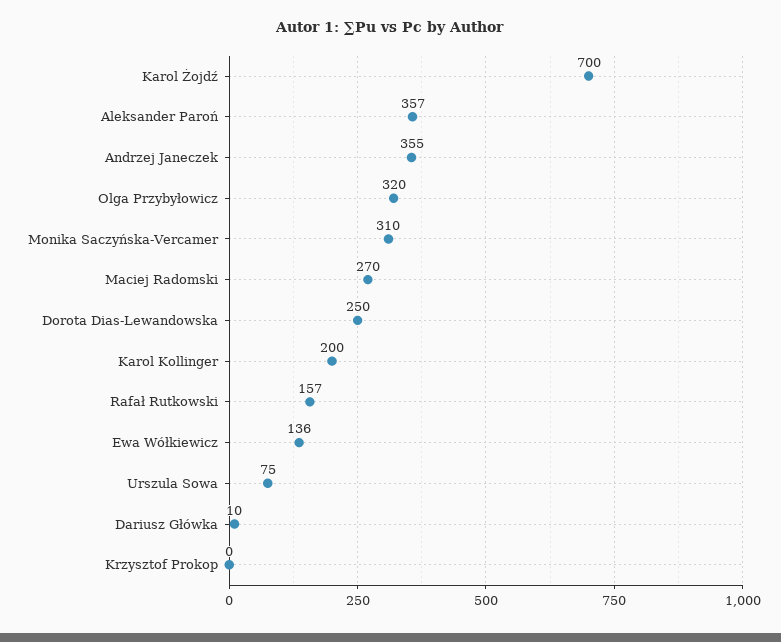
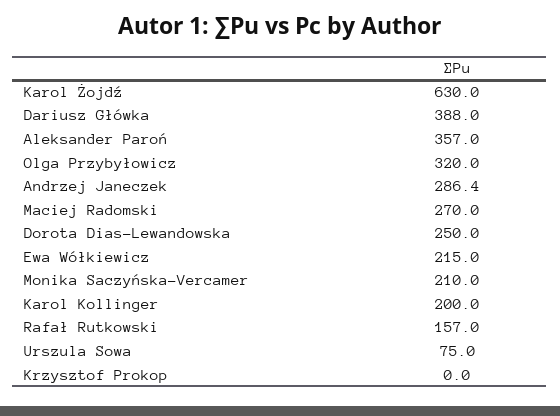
  {
-   "Karol Żojdź": 700,
+   "Karol Żojdź": 630,
    "Aleksander Paroń": 357,
-   "Andrzej Janeczek": 355,
+   "Andrzej Janeczek": 286.4,
    "Olga Przybyłowicz": 320,
-   "Monika Saczyńska-Vercamer": 310,
+   "Monika Saczyńska-Vercamer": 210,
    "Maciej Radomski": 270,
    "Dorota Dias-Lewandowska": 250,
    "Karol Kollinger": 200,
    "Rafał Rutkowski": 157,
-   "Ewa Wółkiewicz": 136,
+   "Ewa Wółkiewicz": 215,
    "Urszula Sowa": 75,
-   "Dariusz Główka": 10,
+   "Dariusz Główka": 388,
    "Krzysztof Prokop": 0
  }

